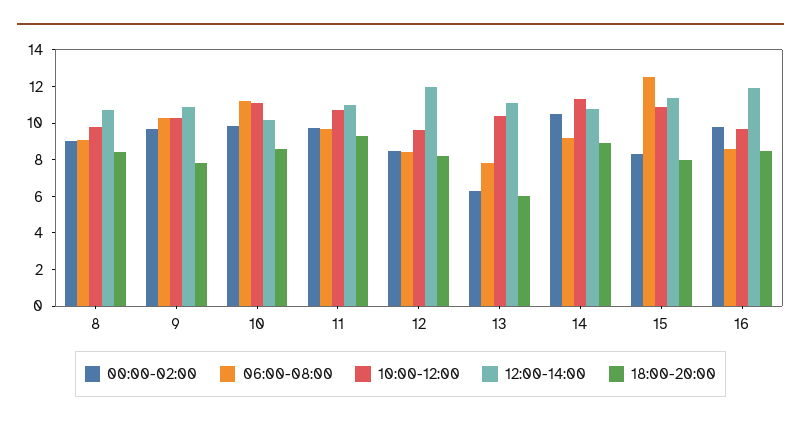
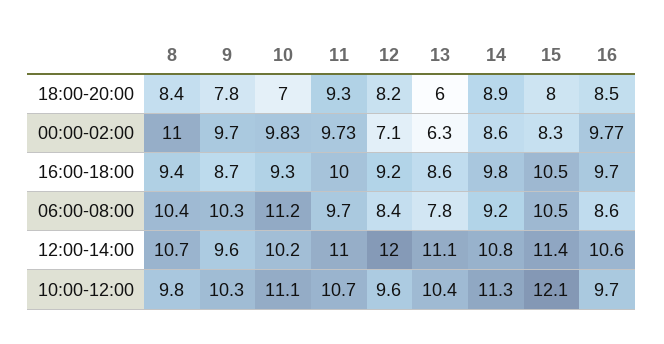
  {
    "00:00-02:00": {
-     "8": 9,
+     "8": 11,
      "9": 9.7,
      "10": 9.83,
      "11": 9.73,
-     "12": 8.5,
+     "12": 7.1,
      "13": 6.3,
-     "14": 10.5,
+     "14": 8.6,
      "15": 8.3,
      "16": 9.77
    },
    "06:00-08:00": {
-     "8": 9,
+     "8": 10.4,
      "9": 10.3,
      "10": 11.2,
      "11": 9.7,
      "12": 8.4,
      "13": 7.8,
      "14": 9.2,
-     "15": 12.5,
+     "15": 10.5,
      "16": 8.6
    },
    "10:00-12:00": {
      "8": 9.8,
      "9": 10.3,
      "10": 11.1,
      "11": 10.7,
      "12": 9.6,
      "13": 10.4,
      "14": 11.3,
-     "15": 11,
+     "15": 12.1,
      "16": 9.7
    },
    "12:00-14:00": {
      "8": 10.7,
-     "9": 11,
+     "9": 9.6,
      "10": 10.2,
      "11": 11,
      "12": 12,
      "13": 11.1,
      "14": 10.8,
      "15": 11.4,
-     "16": 12
+     "16": 10.6
    },
    "18:00-20:00": {
      "8": 8.4,
      "9": 7.8,
-     "10": 8.5,
+     "10": 7,
      "11": 9.3,
      "12": 8.2,
      "13": 6,
      "14": 8.9,
      "15": 8,
      "16": 8.5
-   }
+   },
+   "16:00-18:00": {
+     "8": 9.4,
+     "9": 8.7,
+     "10": 9.3,
+     "11": 10,
+     "12": 9.2,
+     "13": 8.6,
+     "14": 9.8,
+     "15": 10.5,
+     "16": 9.7
+   }
  }

